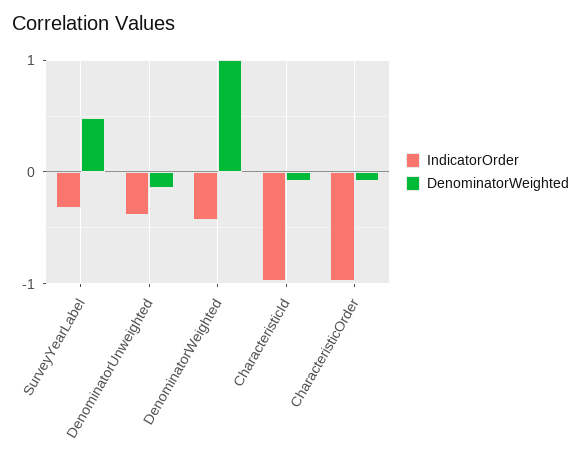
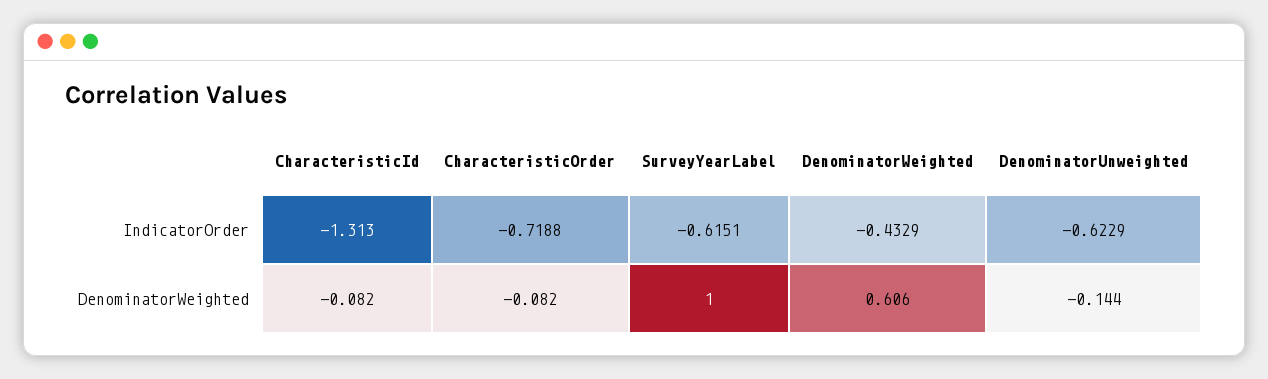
  {
    "IndicatorOrder": {
-     "SurveyYearLabel": -0.3,
+     "SurveyYearLabel": -0.6151,
-     "DenominatorUnweighted": -0.4,
+     "DenominatorUnweighted": -0.6229,
      "DenominatorWeighted": -0.4329,
-     "CharacteristicId": -1,
+     "CharacteristicId": -1.313,
-     "CharacteristicOrder": -1
+     "CharacteristicOrder": -0.7188
    },
    "DenominatorWeighted": {
-     "SurveyYearLabel": 0.5,
+     "SurveyYearLabel": 1,
      "DenominatorUnweighted": -0.144,
-     "DenominatorWeighted": 1,
+     "DenominatorWeighted": 0.606,
      "CharacteristicId": -0.082,
      "CharacteristicOrder": -0.082
    }
  }

